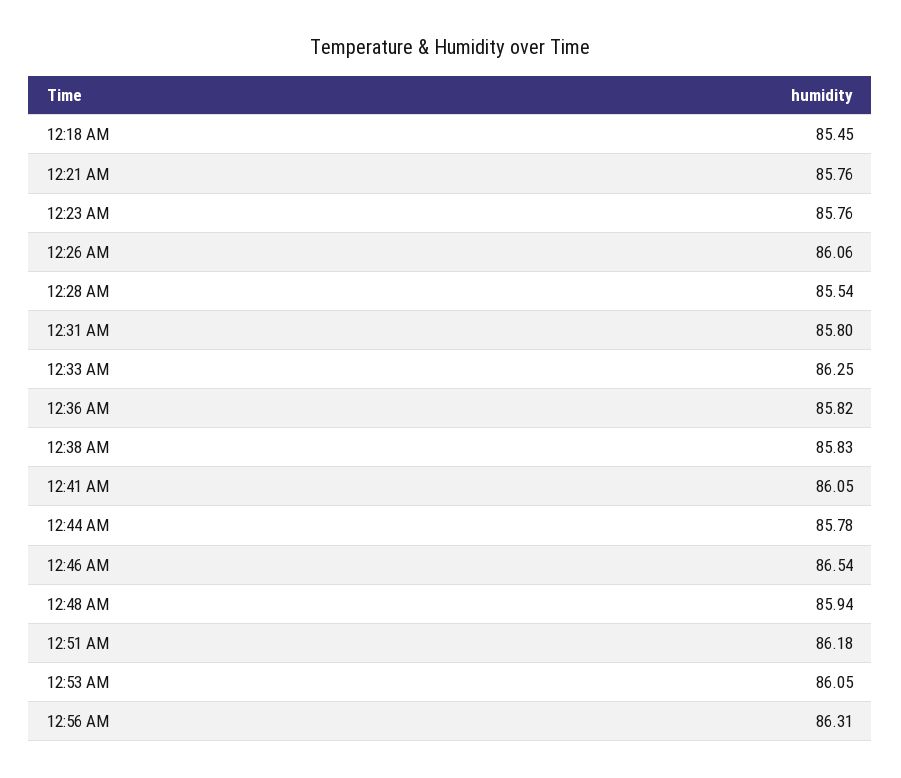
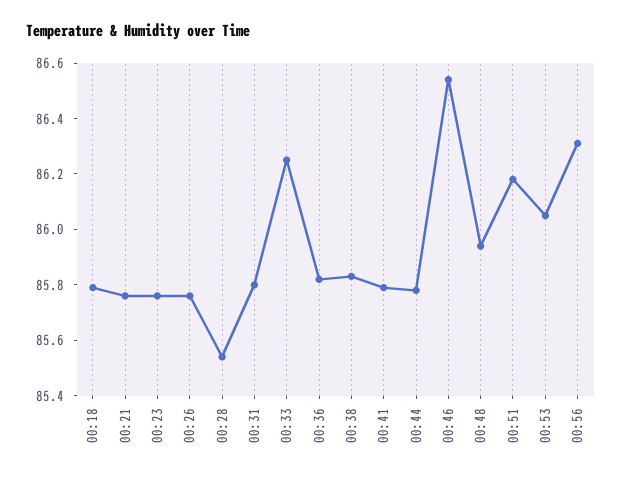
  {
-   "12:18 AM": 85.45,
+   "12:18 AM": 85.8,
    "12:21 AM": 85.76,
    "12:23 AM": 85.76,
-   "12:26 AM": 86.06,
+   "12:26 AM": 85.75,
    "12:28 AM": 85.54,
    "12:31 AM": 85.8,
    "12:33 AM": 86.25,
    "12:36 AM": 85.82,
    "12:38 AM": 85.83,
-   "12:41 AM": 86.05,
+   "12:41 AM": 85.8,
    "12:44 AM": 85.78,
    "12:46 AM": 86.54,
    "12:48 AM": 85.94,
    "12:51 AM": 86.18,
    "12:53 AM": 86.05,
    "12:56 AM": 86.31
  }

